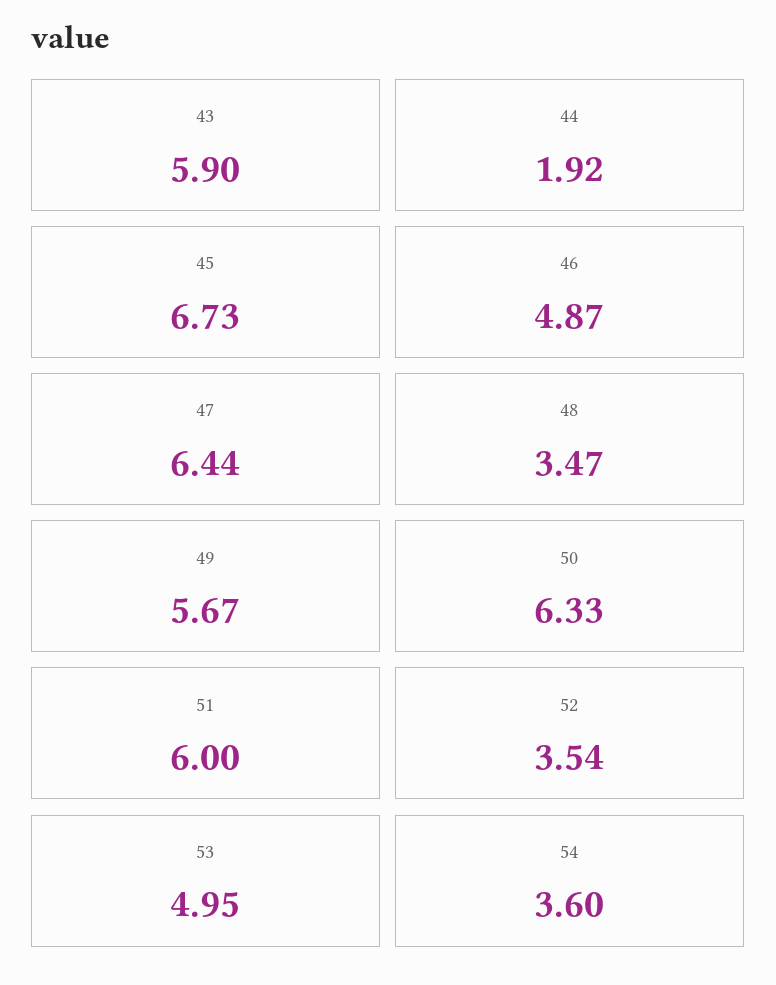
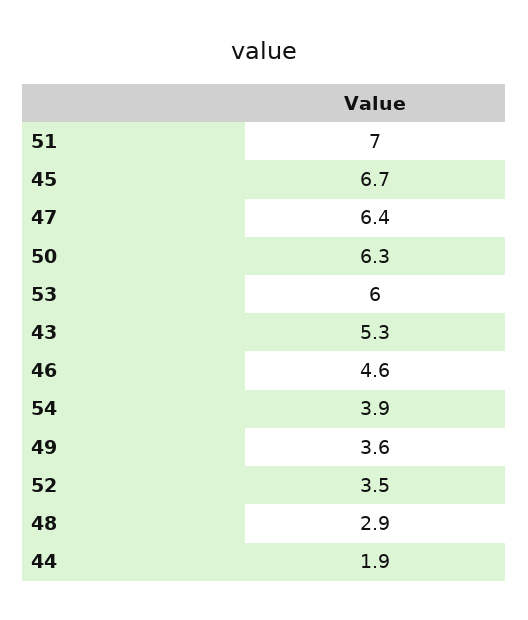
  {
-   "43": 5.9,
+   "43": 5.3,
    "44": 1.92,
    "45": 6.73,
-   "46": 4.87,
+   "46": 4.6,
    "47": 6.44,
-   "48": 3.47,
+   "48": 2.9,
-   "49": 5.67,
+   "49": 3.6,
    "50": 6.33,
-   "51": 6,
+   "51": 7,
    "52": 3.54,
-   "53": 4.95,
+   "53": 6,
-   "54": 3.6
+   "54": 3.9
  }

